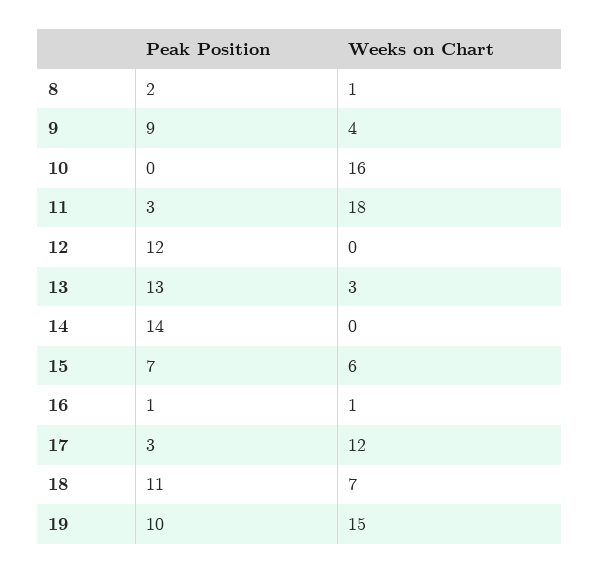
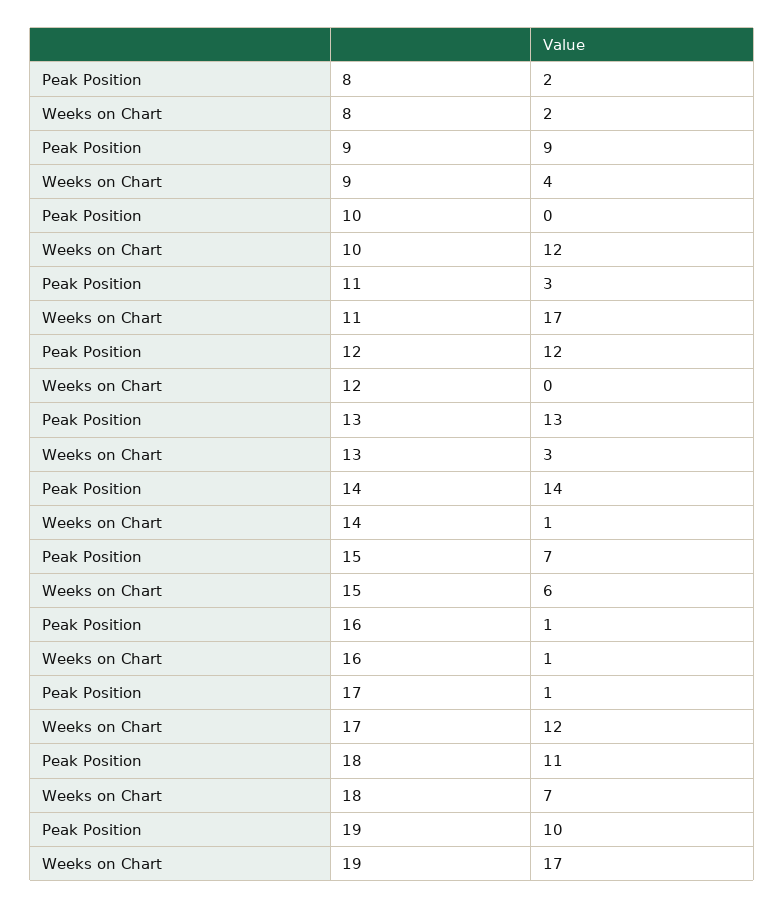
  {
    "Peak Position": {
      "8": 2,
      "9": 9,
      "10": 0,
      "11": 3,
      "12": 12,
      "13": 13,
      "14": 14,
      "15": 7,
      "16": 1,
-     "17": 3,
+     "17": 1,
      "18": 11,
      "19": 10
    },
    "Weeks on Chart": {
-     "8": 1,
+     "8": 2,
      "9": 4,
-     "10": 16,
+     "10": 12,
-     "11": 18,
+     "11": 17,
      "12": 0,
      "13": 3,
-     "14": 0,
+     "14": 1,
      "15": 6,
      "16": 1,
      "17": 12,
      "18": 7,
-     "19": 15
+     "19": 17
    }
  }

